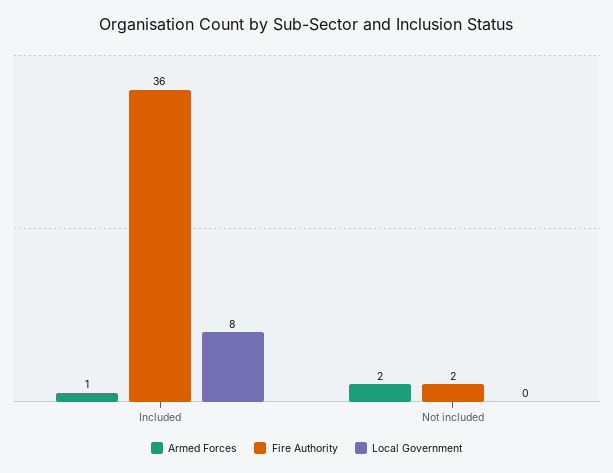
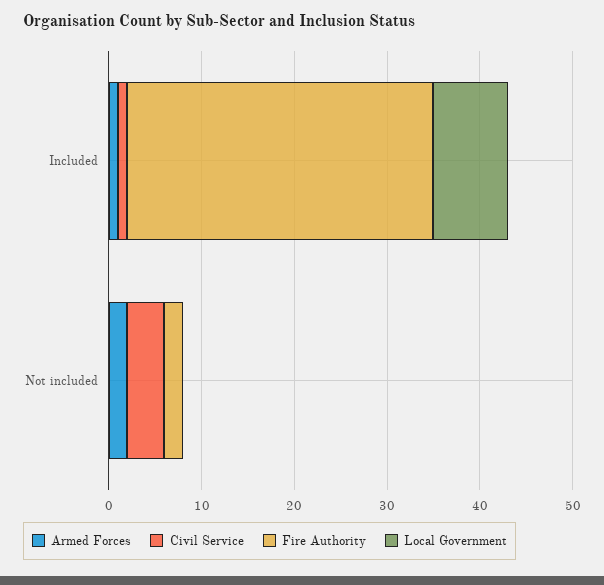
  {
    "Armed Forces": {
      "Included": 1,
      "Not included": 2
    },
    "Fire Authority": {
-     "Included": 36,
+     "Included": 33,
      "Not included": 2
    },
    "Local Government": {
      "Included": 8,
      "Not included": 0
-   }
+   },
+   "Civil Service": {
+     "Included": 1,
+     "Not included": 4
+   }
  }

